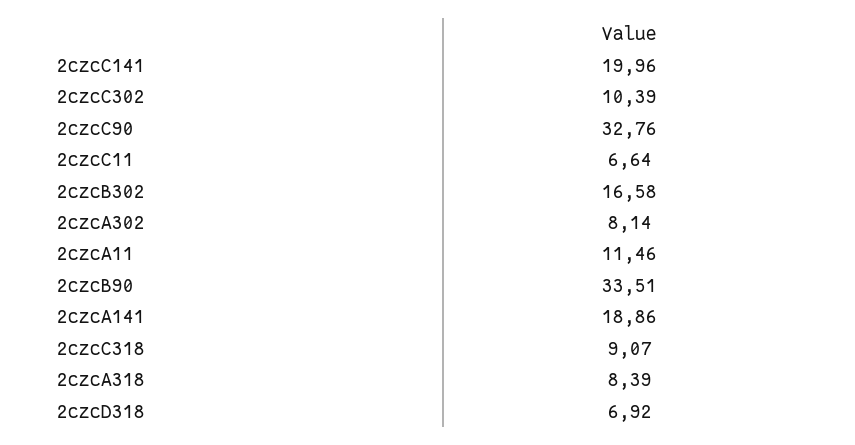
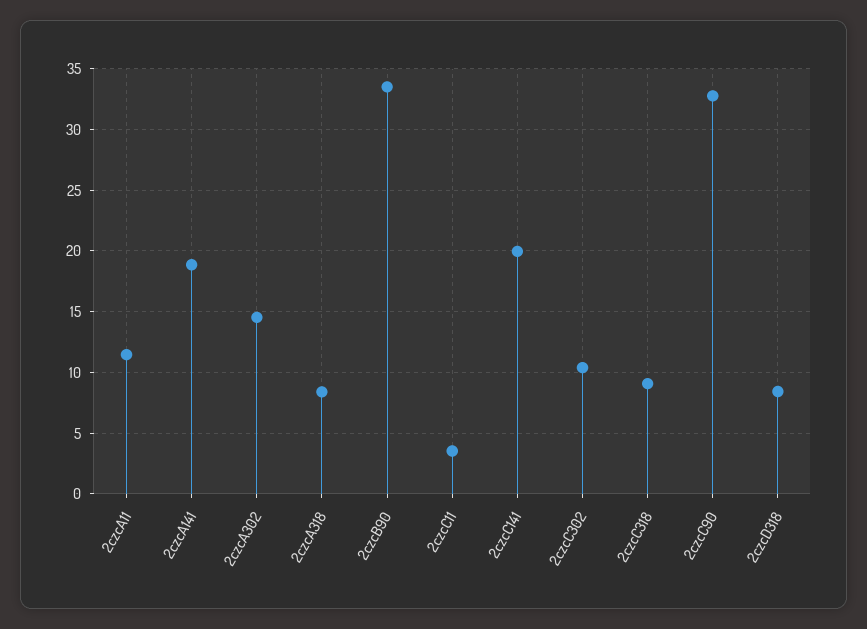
  {
    "2czcC141": 19.96,
    "2czcC302": 10.39,
    "2czcC90": 32.76,
-   "2czcC11": 6.64,
+   "2czcC11": 3.5,
-   "2czcB302": 16.58,
-   "2czcA302": 8.14,
+   "2czcA302": 14.5,
    "2czcA11": 11.46,
    "2czcB90": 33.51,
    "2czcA141": 18.86,
    "2czcC318": 9.07,
    "2czcA318": 8.39,
-   "2czcD318": 6.92
+   "2czcD318": 8.5
  }

